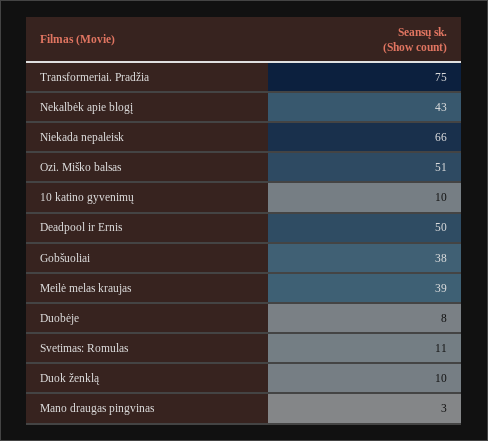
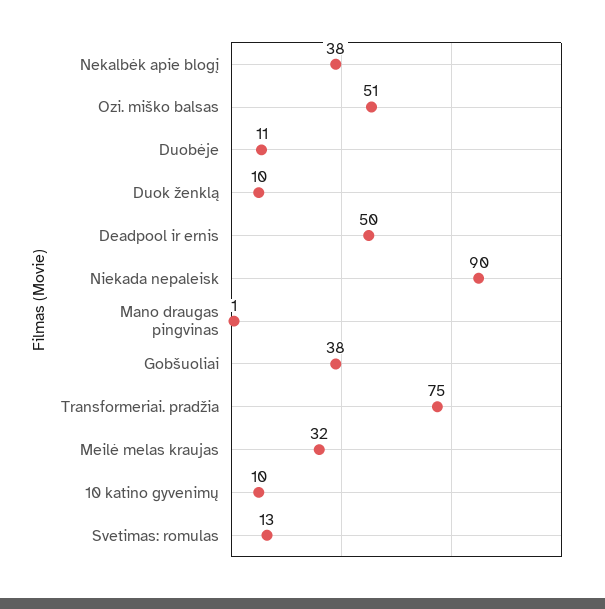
  {
    "Transformeriai. Pradžia": 75,
-   "Nekalbėk apie blogį": 43,
+   "Nekalbėk apie blogį": 38,
-   "Niekada nepaleisk": 66,
+   "Niekada nepaleisk": 90,
    "Ozi. Miško balsas": 51,
    "10 katino gyvenimų": 10,
    "Deadpool ir Ernis": 50,
    "Gobšuoliai": 38,
-   "Meilė melas kraujas": 39,
+   "Meilė melas kraujas": 32,
-   "Duobėje": 8,
+   "Duobėje": 11,
-   "Svetimas: Romulas": 11,
+   "Svetimas: Romulas": 13,
    "Duok ženklą": 10,
-   "Mano draugas pingvinas": 3
+   "Mano draugas pingvinas": 1
  }

